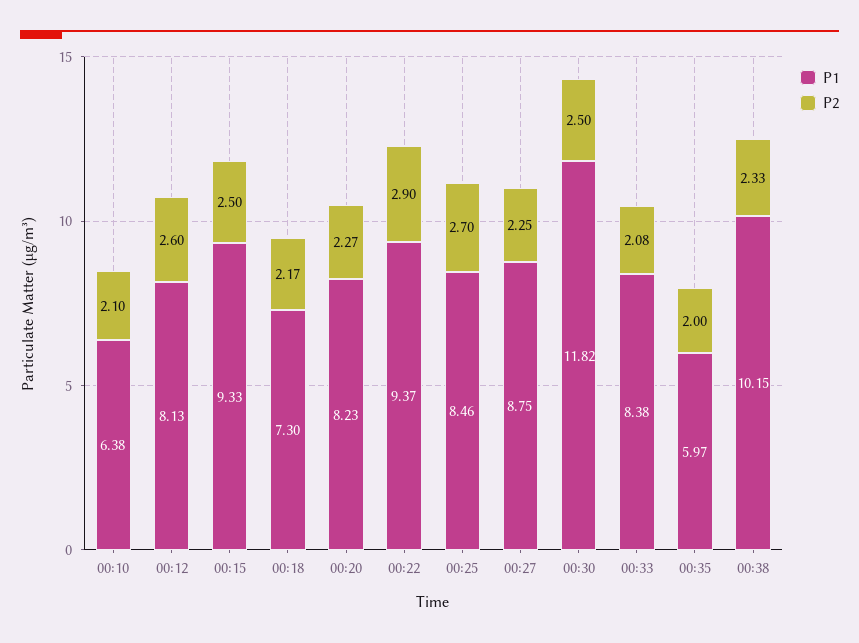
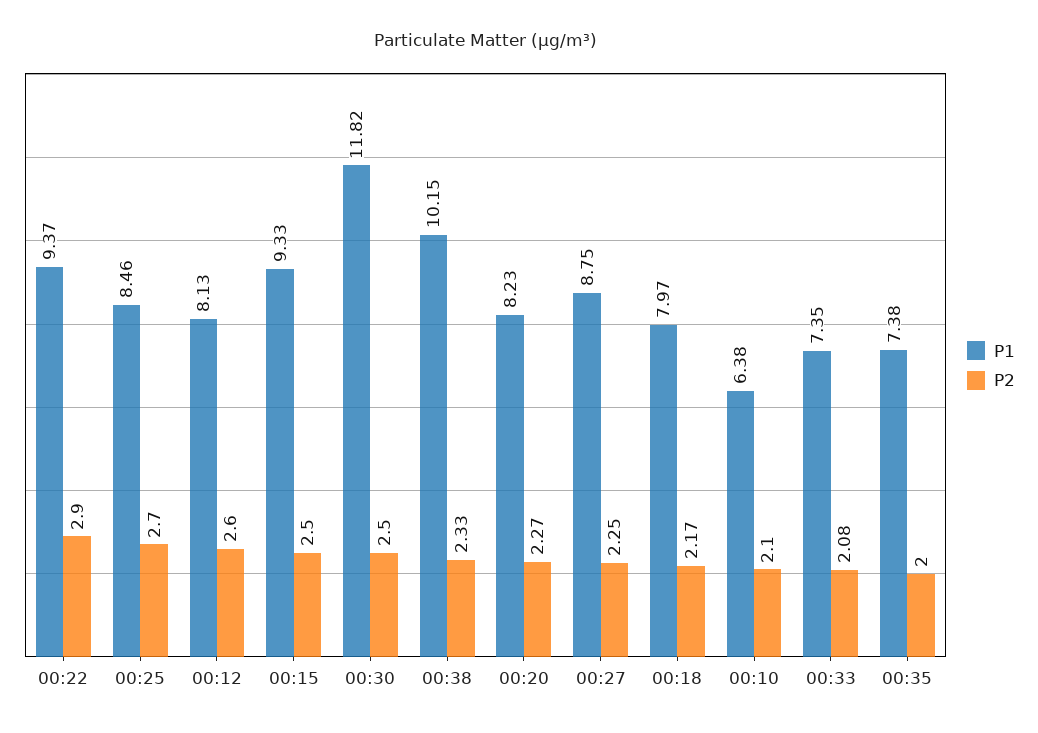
  {
    "P1": {
      "00:10": 6.38,
      "00:12": 8.13,
      "00:15": 9.33,
-     "00:18": 7.3,
+     "00:18": 7.97,
      "00:20": 8.23,
      "00:22": 9.37,
      "00:25": 8.46,
      "00:27": 8.75,
      "00:30": 11.82,
-     "00:33": 8.38,
+     "00:33": 7.35,
-     "00:35": 5.97,
+     "00:35": 7.38,
      "00:38": 10.15
    },
    "P2": {
      "00:10": 2.1,
      "00:12": 2.6,
      "00:15": 2.5,
      "00:18": 2.17,
      "00:20": 2.27,
      "00:22": 2.9,
      "00:25": 2.7,
      "00:27": 2.25,
      "00:30": 2.5,
      "00:33": 2.08,
      "00:35": 2,
      "00:38": 2.33
    }
  }

